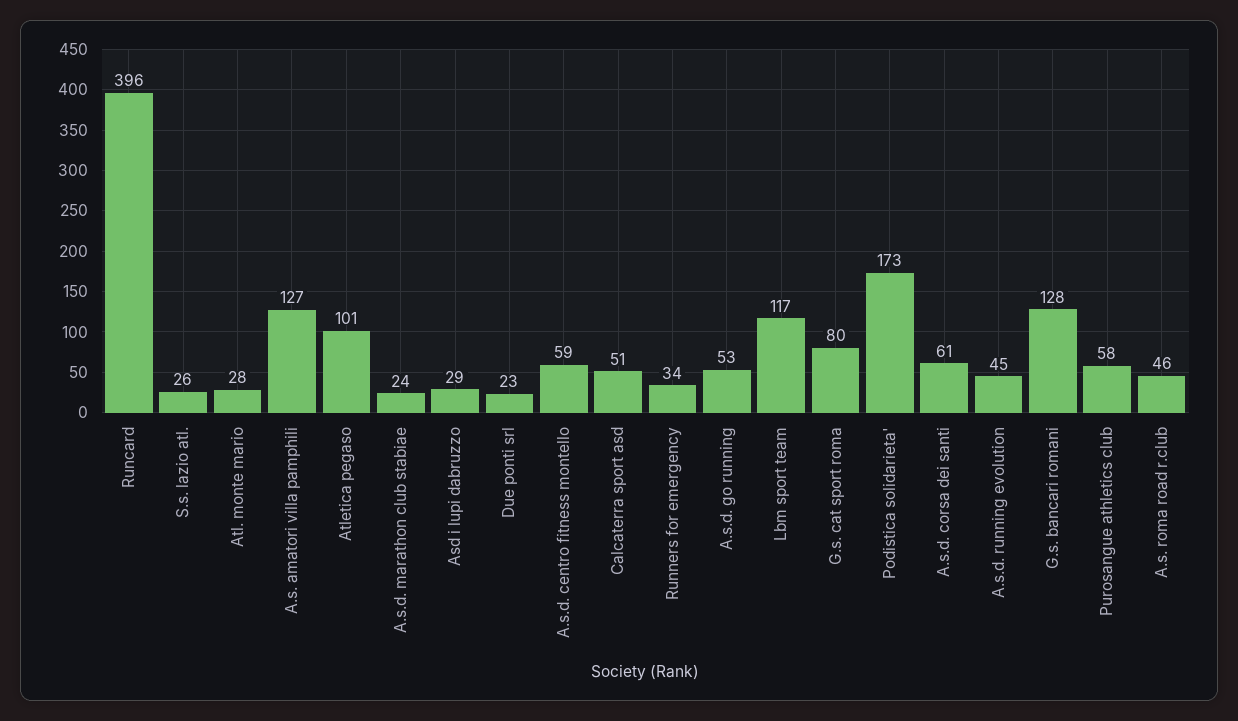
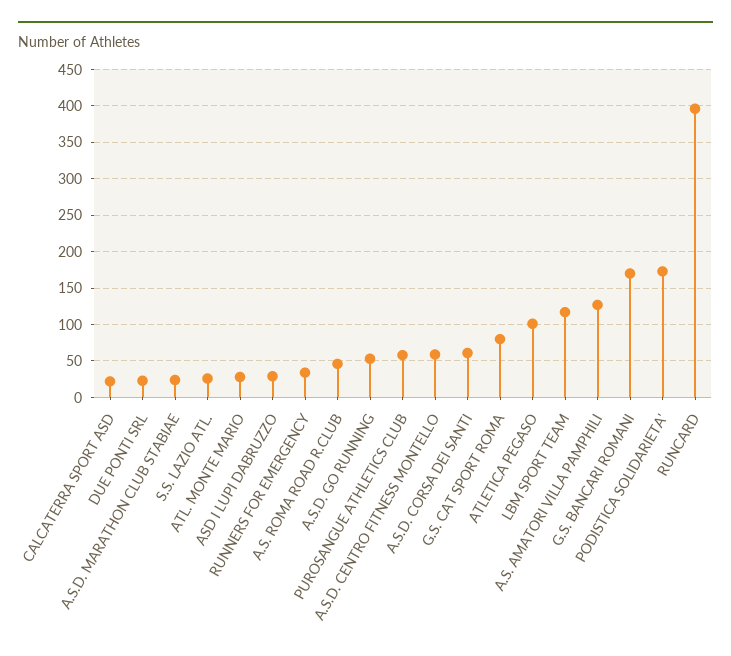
  {
    "Runcard": 396,
    "S.s. lazio atl.": 26,
    "Atl. monte mario": 28,
    "A.s. amatori villa pamphili": 127,
    "Atletica pegaso": 101,
    "A.s.d. marathon club stabiae": 24,
    "Asd i lupi dabruzzo": 29,
    "Due ponti srl": 23,
    "A.s.d. centro fitness montello": 59,
-   "Calcaterra sport asd": 51,
+   "Calcaterra sport asd": 20,
    "Runners for emergency": 34,
    "A.s.d. go running": 53,
    "Lbm sport team": 117,
    "G.s. cat sport roma": 80,
    "Podistica solidarieta'": 173,
    "A.s.d. corsa dei santi": 61,
-   "A.s.d. running evolution": 45,
-   "G.s. bancari romani": 128,
+   "G.s. bancari romani": 170,
    "Purosangue athletics club": 58,
    "A.s. roma road r.club": 46
  }

